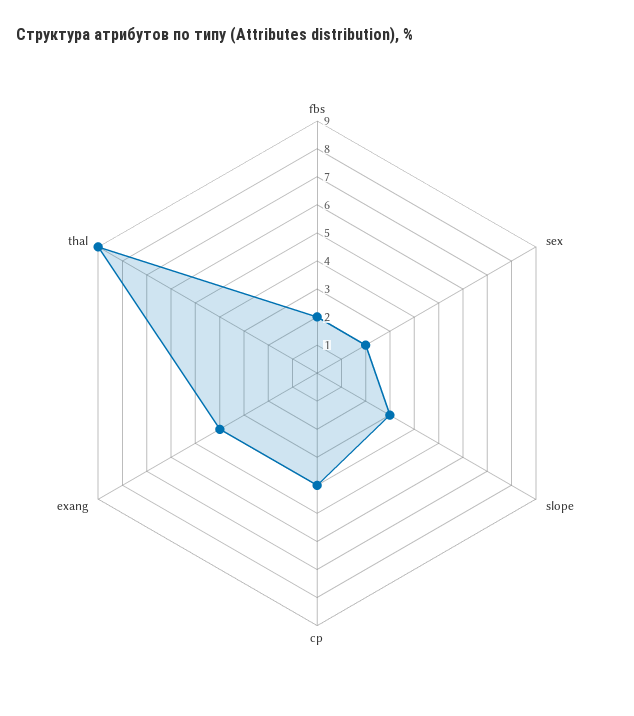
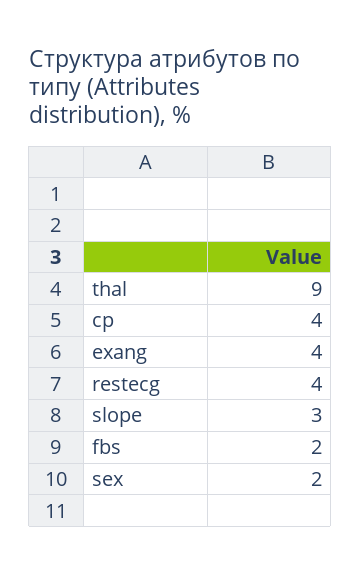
  {
    "fbs": 2,
    "sex": 2,
    "slope": 3,
    "cp": 4,
    "exang": 4,
-   "thal": 9
+   "thal": 9,
+   "restecg": 4
  }

